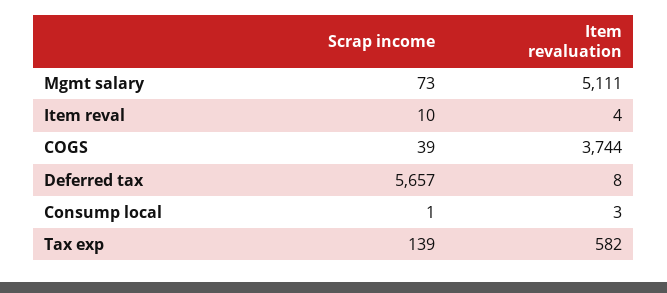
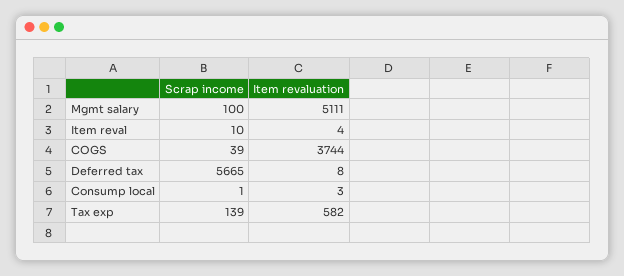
  {
    "Scrap income": {
-     "Mgmt salary": 73,
+     "Mgmt salary": 100,
      "Item reval": 10,
      "COGS": 39,
-     "Deferred tax": 5657,
+     "Deferred tax": 5665,
      "Consump local": 1,
      "Tax exp": 139
    },
    "Item revaluation": {
      "Mgmt salary": 5111,
      "Item reval": 4,
      "COGS": 3744,
      "Deferred tax": 8,
      "Consump local": 3,
      "Tax exp": 582
    }
  }

